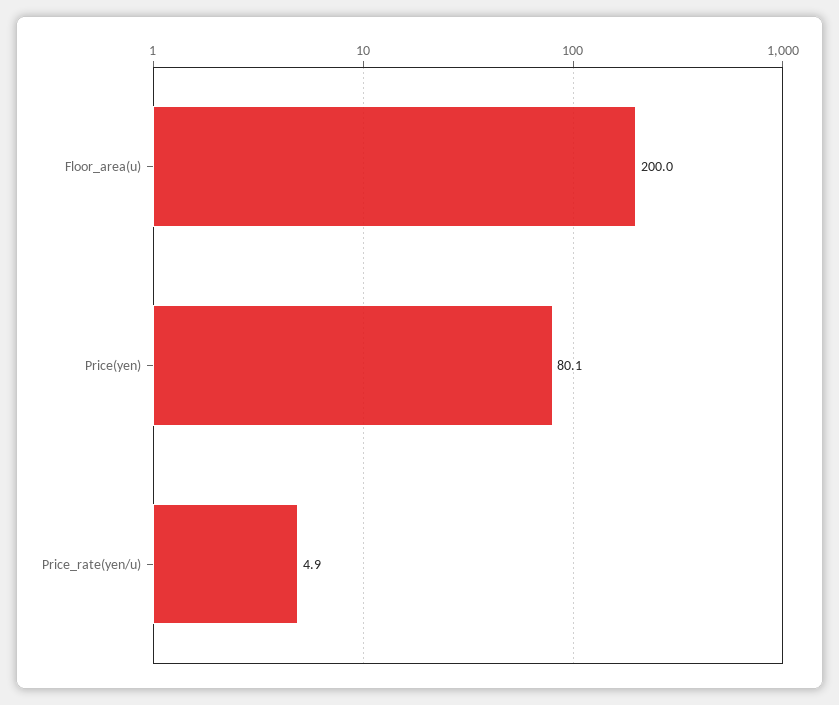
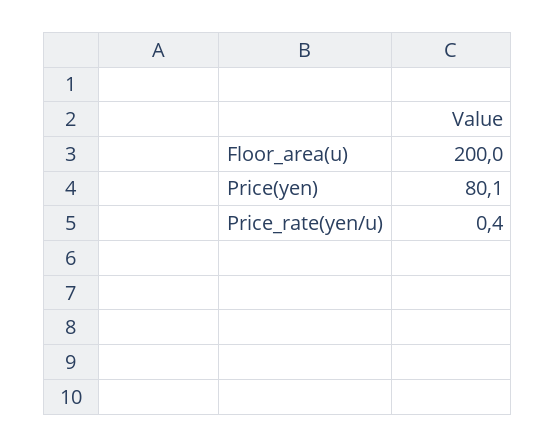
  {
    "Floor_area(u)": 200,
    "Price(yen)": 80.1,
-   "Price_rate(yen/u)": 4.9
+   "Price_rate(yen/u)": 0.4
  }

